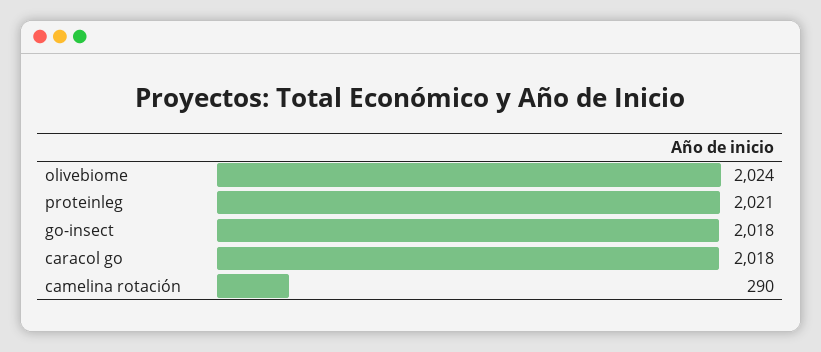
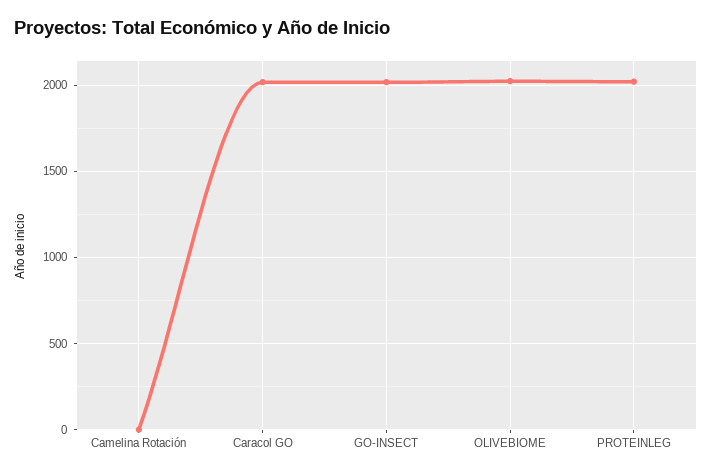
  {
    "olivebiome": 2024,
    "proteinleg": 2021,
    "go-insect": 2018,
    "caracol go": 2018,
-   "camelina rotación": 290
+   "camelina rotación": 0
  }

